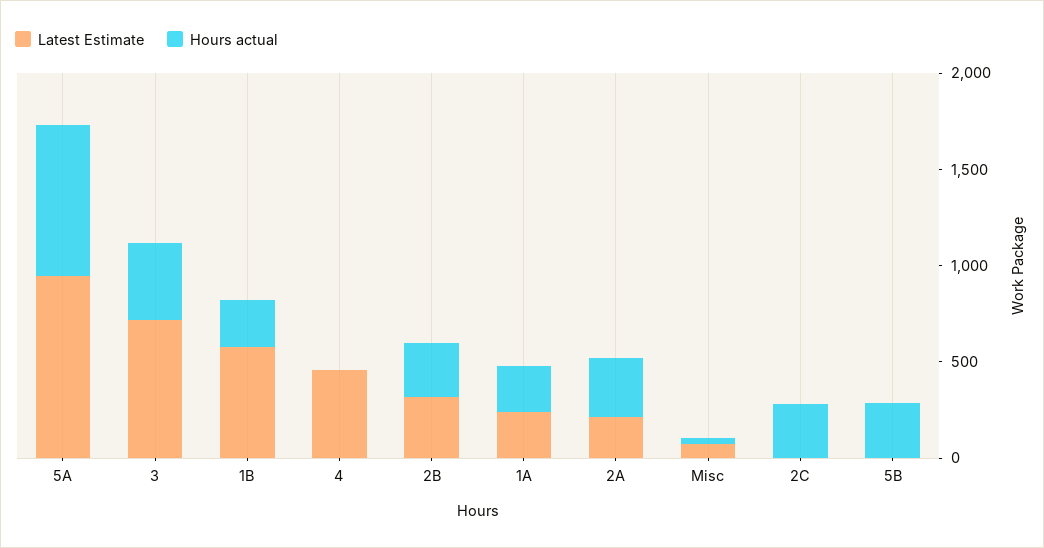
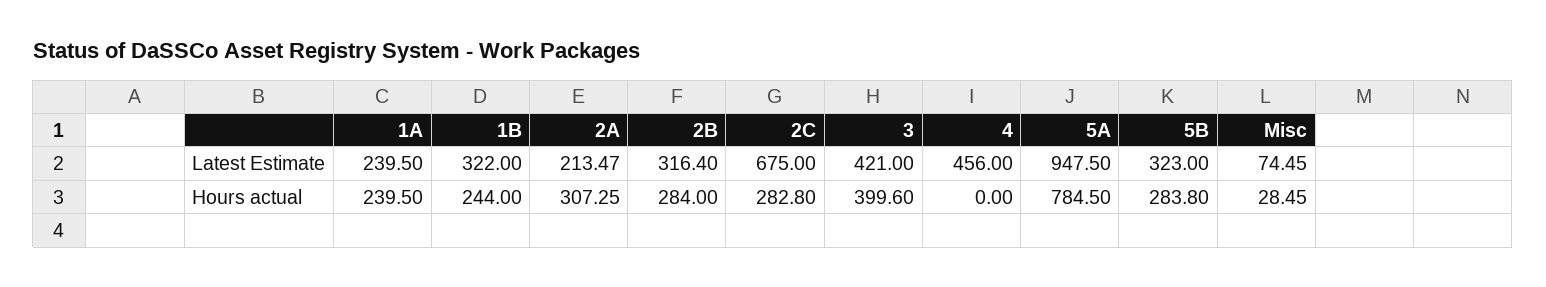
  {
    "Latest Estimate": {
      "5A": 947.5,
-     "3": 700,
+     "3": 421,
-     "1B": 600,
+     "1B": 322,
      "4": 456,
      "2B": 316.4,
      "1A": 239.5,
      "2A": 213.47,
      "Misc": 74.45,
-     "2C": 0,
+     "2C": 675,
-     "5B": 0
+     "5B": 323
    },
    "Hours actual": {
      "5A": 784.5,
      "3": 399.6,
      "1B": 244,
      "4": 0,
      "2B": 284,
      "1A": 239.5,
      "2A": 307.25,
      "Misc": 28.45,
      "2C": 282.8,
      "5B": 283.8
    }
  }

